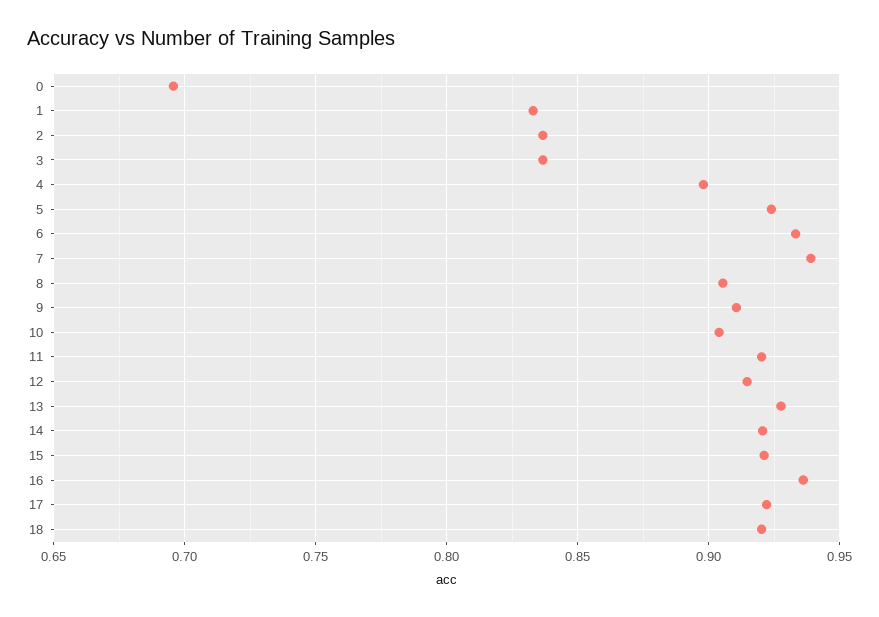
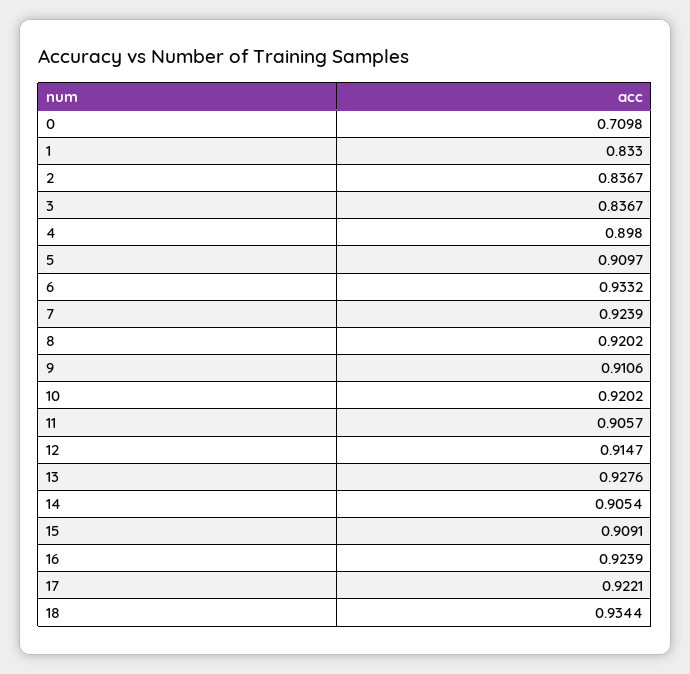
  {
-   "0": 0.695,
+   "0": 0.7098,
    "1": 0.833,
    "2": 0.8367,
    "3": 0.8367,
    "4": 0.898,
-   "5": 0.925,
+   "5": 0.9097,
    "6": 0.9332,
-   "7": 0.94,
+   "7": 0.9239,
-   "8": 0.905,
+   "8": 0.9202,
    "9": 0.9106,
-   "10": 0.905,
+   "10": 0.9202,
-   "11": 0.92,
+   "11": 0.9057,
    "12": 0.9147,
    "13": 0.9276,
-   "14": 0.92,
+   "14": 0.9054,
-   "15": 0.92,
+   "15": 0.9091,
-   "16": 0.935,
+   "16": 0.9239,
    "17": 0.9221,
-   "18": 0.92
+   "18": 0.9344
  }

